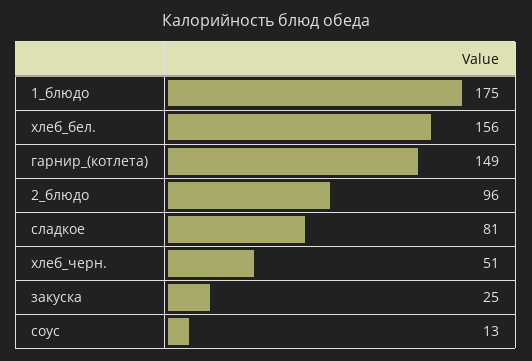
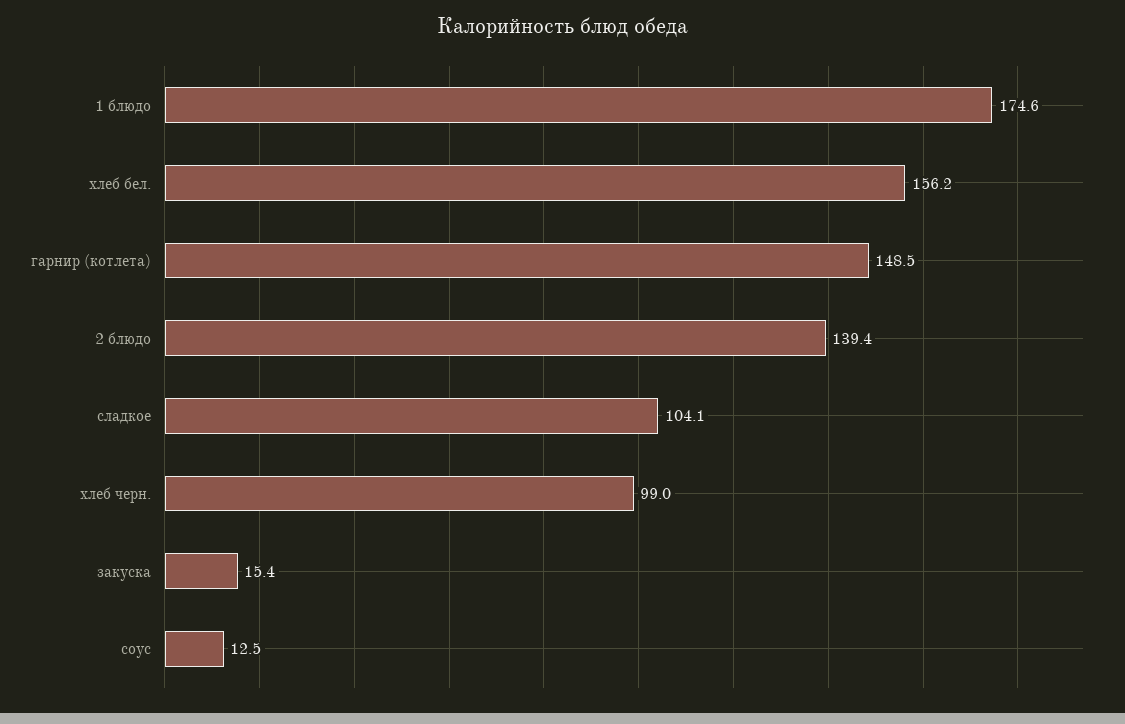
  {
    "1_блюдо": 174.6,
    "хлеб_бел.": 156.2,
    "гарнир_(котлета)": 148.5,
-   "2_блюдо": 96,
+   "2_блюдо": 139.4,
-   "сладкое": 81,
+   "сладкое": 104.1,
-   "хлеб_черн.": 51,
+   "хлеб_черн.": 99,
-   "закуска": 25,
+   "закуска": 15.4,
    "соус": 12.5
  }

